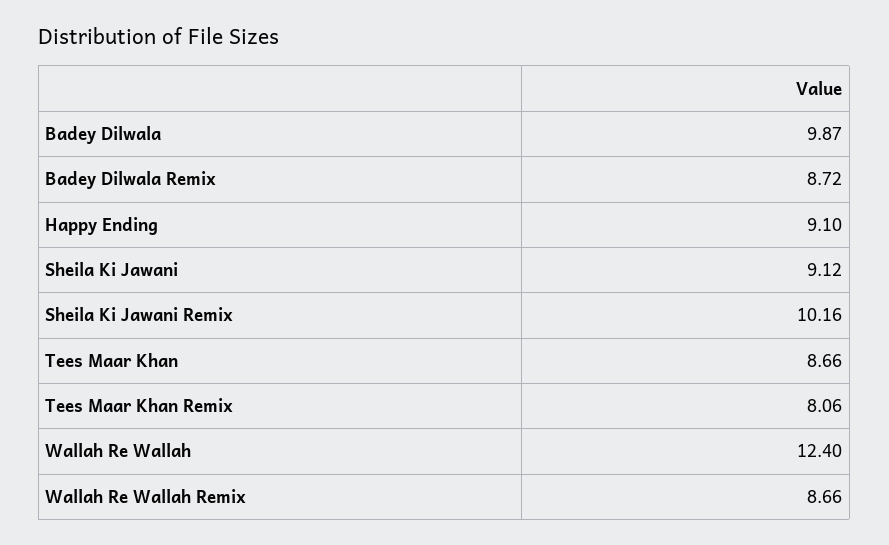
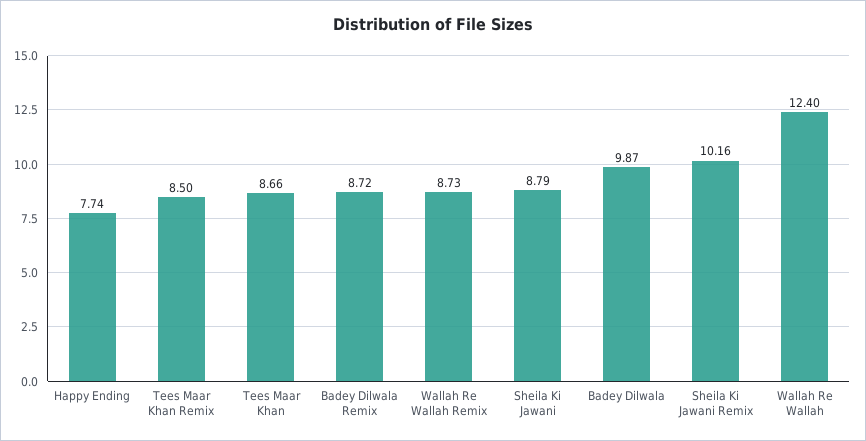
  {
    "Badey Dilwala": 9.87,
    "Badey Dilwala Remix": 8.72,
-   "Happy Ending": 9.1,
+   "Happy Ending": 7.74,
-   "Sheila Ki Jawani": 9.12,
+   "Sheila Ki Jawani": 8.79,
    "Sheila Ki Jawani Remix": 10.16,
    "Tees Maar Khan": 8.66,
-   "Tees Maar Khan Remix": 8.06,
+   "Tees Maar Khan Remix": 8.5,
    "Wallah Re Wallah": 12.4,
-   "Wallah Re Wallah Remix": 8.66
+   "Wallah Re Wallah Remix": 8.73
  }

